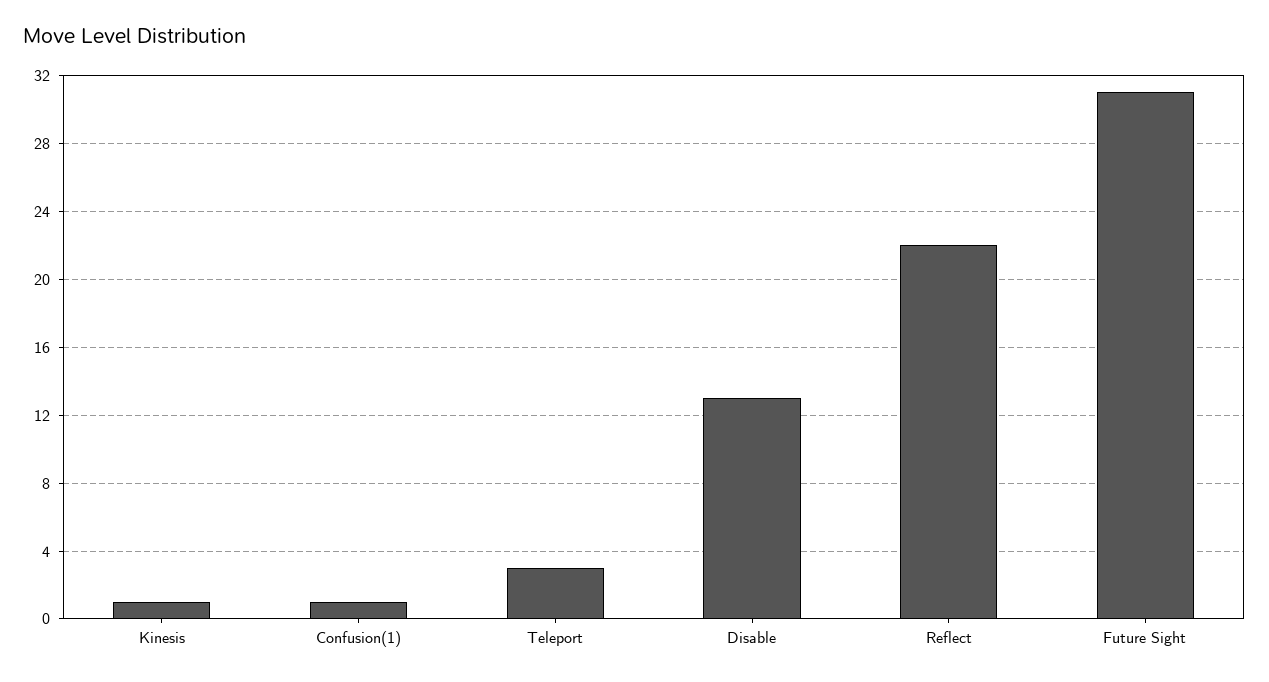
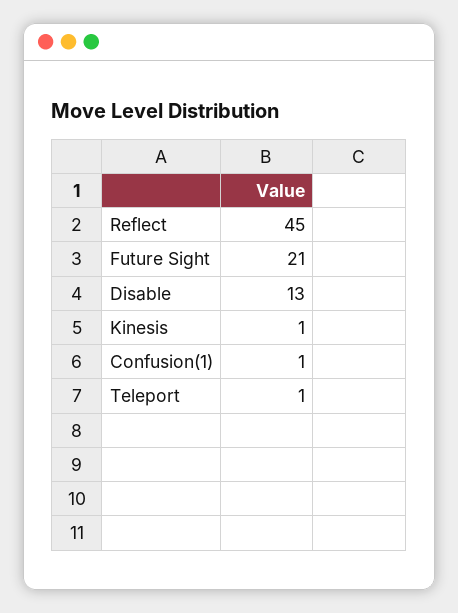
  {
    "Kinesis": 1,
    "Confusion(1)": 1,
-   "Teleport": 3,
+   "Teleport": 1,
    "Disable": 13,
-   "Reflect": 22,
+   "Reflect": 45,
-   "Future Sight": 31
+   "Future Sight": 21
  }

